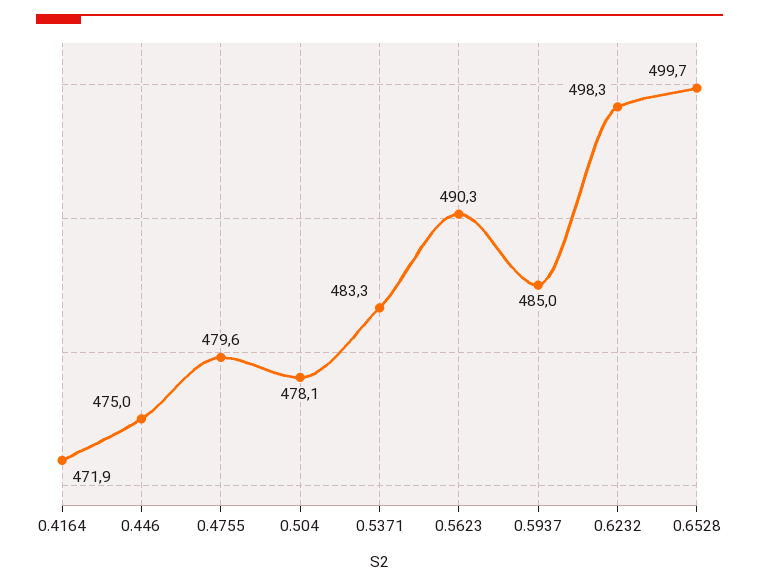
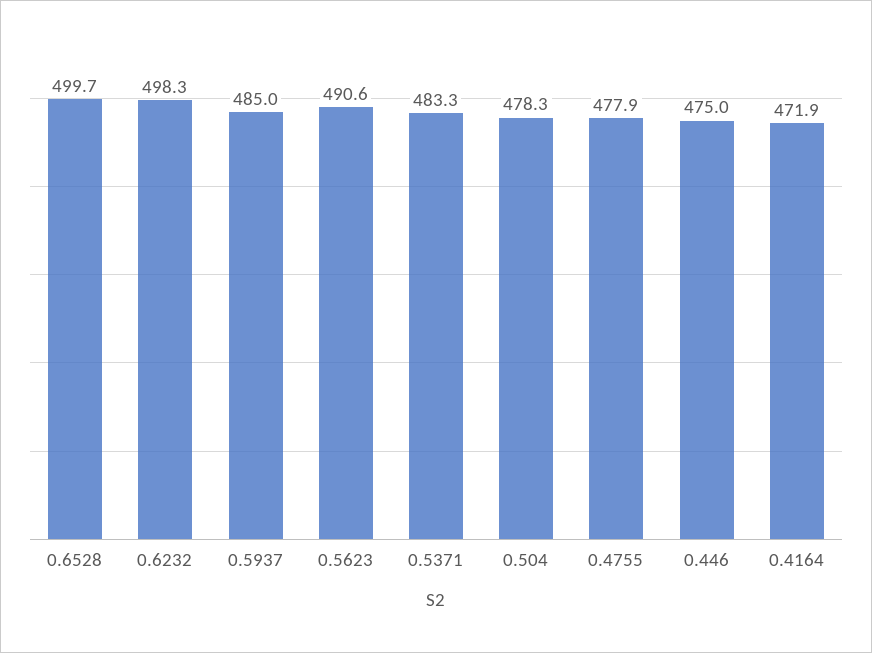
  {
    "0.4164": 471.9,
    "0.446": 475,
-   "0.4755": 479.6,
+   "0.4755": 477.9,
-   "0.504": 478.1,
+   "0.504": 478.3,
    "0.5371": 483.3,
-   "0.5623": 490.3,
+   "0.5623": 490.6,
    "0.5937": 485,
    "0.6232": 498.3,
    "0.6528": 499.7
  }

